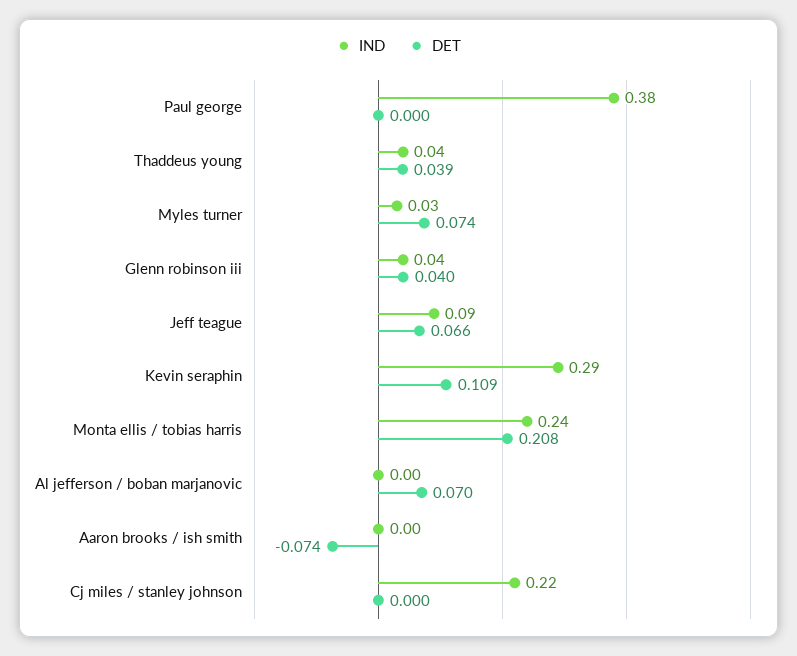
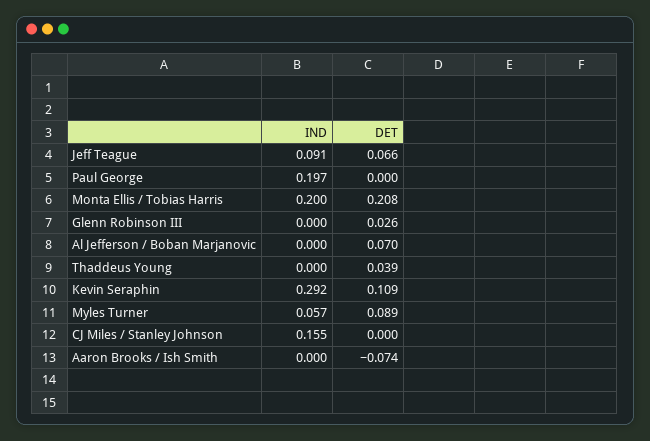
  {
    "IND": {
-     "Paul george": 0.38,
+     "Paul george": 0.197,
-     "Thaddeus young": 0.04,
+     "Thaddeus young": 0,
-     "Myles turner": 0.03,
+     "Myles turner": 0.057,
-     "Glenn robinson iii": 0.04,
+     "Glenn robinson iii": 0,
      "Jeff teague": 0.091,
      "Kevin seraphin": 0.292,
-     "Monta ellis / tobias harris": 0.24,
+     "Monta ellis / tobias harris": 0.2,
      "Al jefferson / boban marjanovic": 0,
      "Aaron brooks / ish smith": 0,
-     "Cj miles / stanley johnson": 0.22
+     "Cj miles / stanley johnson": 0.155
    },
    "DET": {
      "Paul george": 0,
      "Thaddeus young": 0.039,
-     "Myles turner": 0.074,
+     "Myles turner": 0.089,
-     "Glenn robinson iii": 0.04,
+     "Glenn robinson iii": 0.026,
      "Jeff teague": 0.066,
      "Kevin seraphin": 0.109,
      "Monta ellis / tobias harris": 0.208,
      "Al jefferson / boban marjanovic": 0.07,
      "Aaron brooks / ish smith": -0.074,
      "Cj miles / stanley johnson": 0
    }
  }

